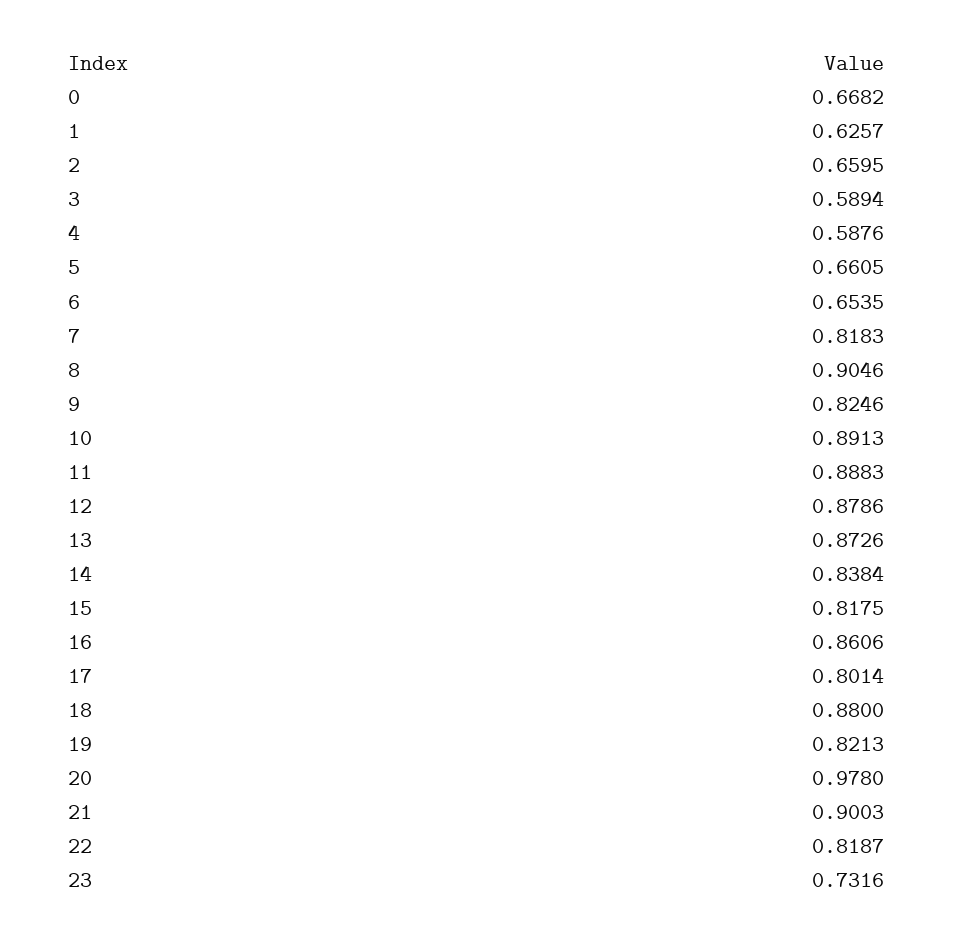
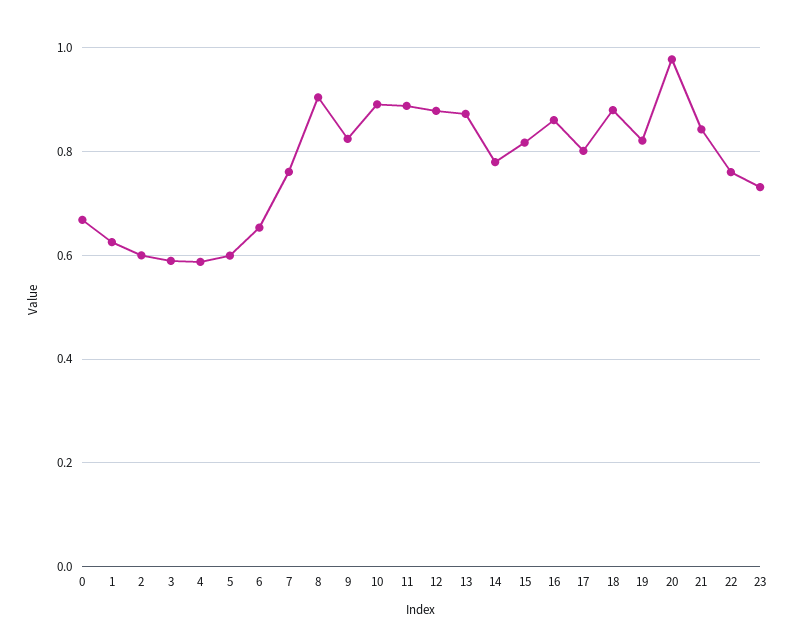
  {
    "0": 0.6682,
    "1": 0.6257,
-   "2": 0.6595,
+   "2": 0.6,
    "3": 0.5894,
    "4": 0.5876,
-   "5": 0.6605,
+   "5": 0.6,
    "6": 0.6535,
-   "7": 0.8183,
+   "7": 0.76,
    "8": 0.9046,
    "9": 0.8246,
    "10": 0.8913,
    "11": 0.8883,
    "12": 0.8786,
    "13": 0.8726,
-   "14": 0.8384,
+   "14": 0.78,
    "15": 0.8175,
    "16": 0.8606,
    "17": 0.8014,
    "18": 0.88,
    "19": 0.8213,
    "20": 0.978,
-   "21": 0.9003,
+   "21": 0.84,
-   "22": 0.8187,
+   "22": 0.76,
    "23": 0.7316
  }

